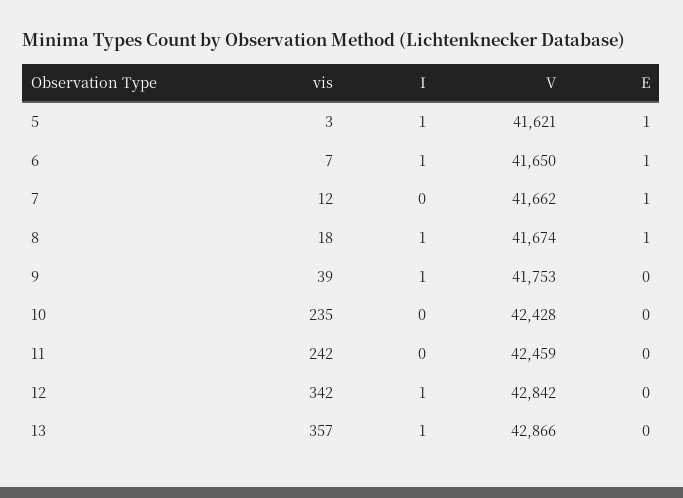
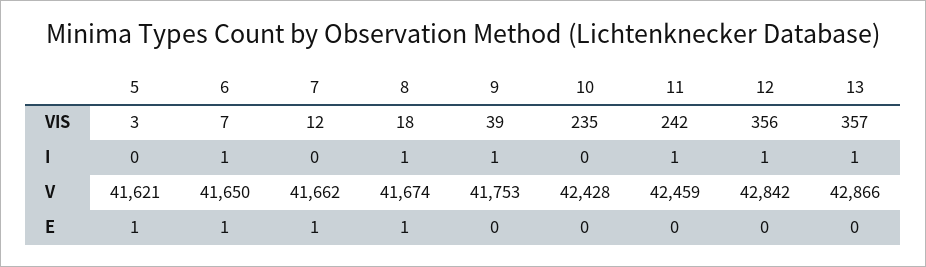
  {
    "vis": {
      "5": 3,
      "6": 7,
      "7": 12,
      "8": 18,
      "9": 39,
      "10": 235,
      "11": 242,
-     "12": 342,
+     "12": 356,
      "13": 357
    },
    "I": {
-     "5": 1,
+     "5": 0,
      "6": 1,
      "7": 0,
      "8": 1,
      "9": 1,
      "10": 0,
-     "11": 0,
+     "11": 1,
      "12": 1,
      "13": 1
    },
    "V": {
      "5": 41621,
      "6": 41650,
      "7": 41662,
      "8": 41674,
      "9": 41753,
      "10": 42428,
      "11": 42459,
      "12": 42842,
      "13": 42866
    },
    "E": {
      "5": 1,
      "6": 1,
      "7": 1,
      "8": 1,
      "9": 0,
      "10": 0,
      "11": 0,
      "12": 0,
      "13": 0
    }
  }

